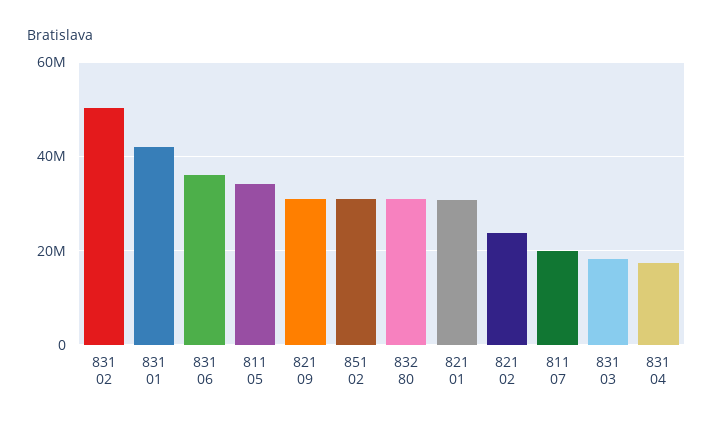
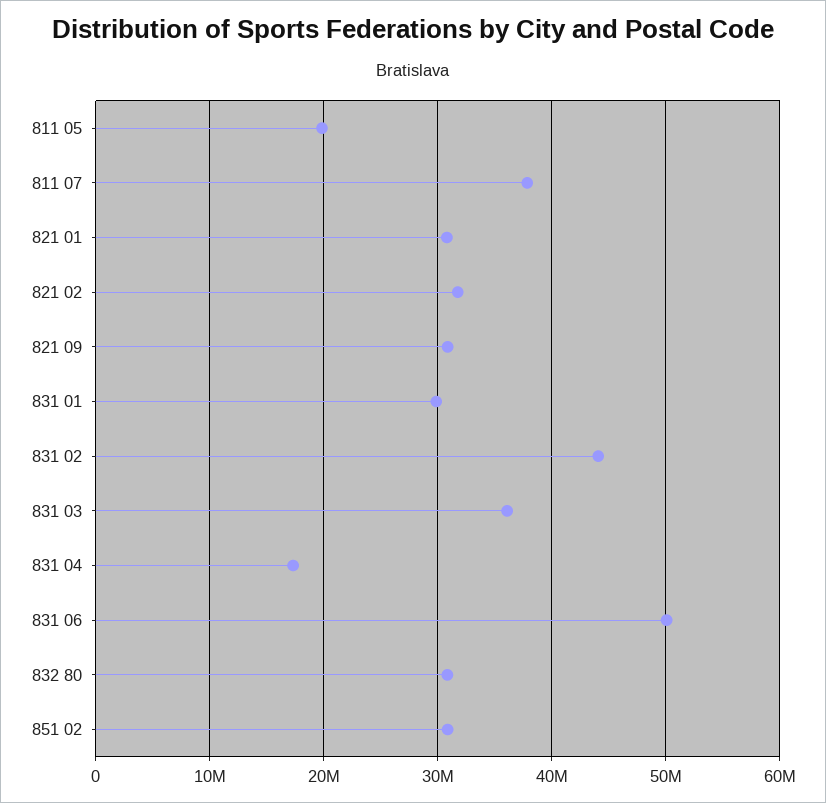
  {
-   "831 02": 50000000,
+   "831 02": 44000000,
-   "831 01": 42000000,
+   "831 01": 30000000,
-   "831 06": 36000000,
+   "831 06": 50000000,
-   "811 05": 34000000,
+   "811 05": 20000000,
    "821 09": 31000000,
    "851 02": 31000000,
    "832 80": 31000000,
    "821 01": 31000000,
-   "821 02": 24000000,
+   "821 02": 32000000,
-   "811 07": 20000000,
+   "811 07": 38000000,
-   "831 03": 18000000,
+   "831 03": 36000000,
    "831 04": 17000000
  }

